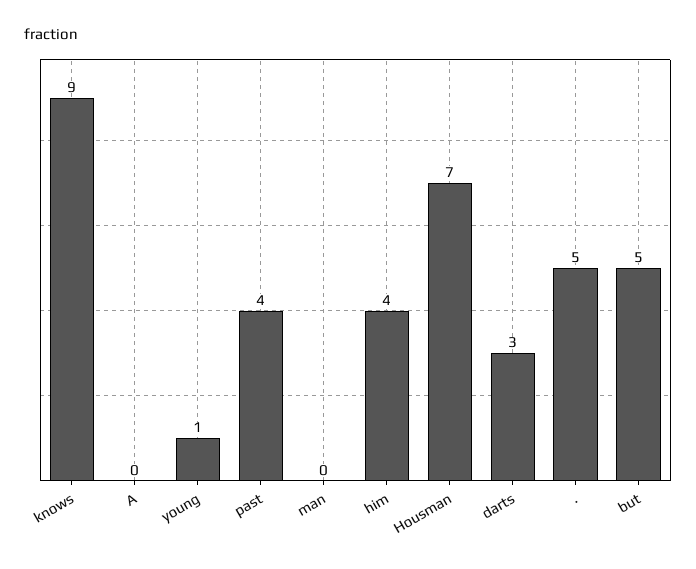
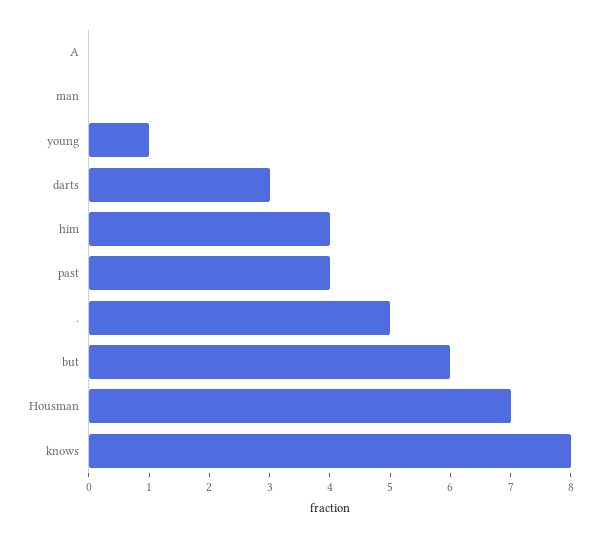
  {
-   "knows": 9,
+   "knows": 8,
    "A": 0,
    "young": 1,
    "past": 4,
    "man": 0,
    "him": 4,
    "Housman": 7,
    "darts": 3,
    ".": 5,
-   "but": 5
+   "but": 6
  }

